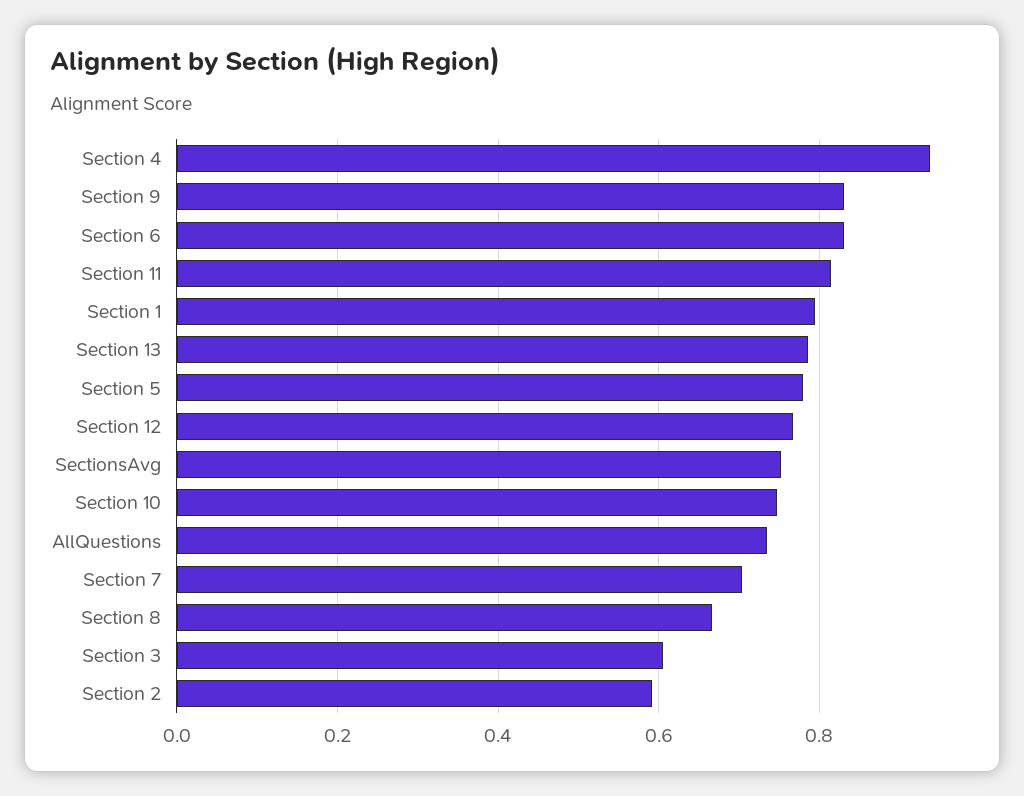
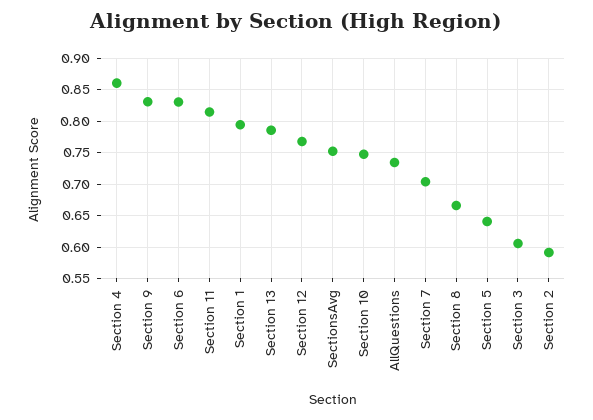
  {
-   "Section 4": 0.94,
+   "Section 4": 0.86,
    "Section 9": 0.83,
    "Section 6": 0.83,
    "Section 11": 0.81,
    "Section 1": 0.79,
    "Section 13": 0.79,
-   "Section 5": 0.78,
+   "Section 5": 0.64,
    "Section 12": 0.77,
    "SectionsAvg": 0.75,
    "Section 10": 0.75,
    "AllQuestions": 0.73,
    "Section 7": 0.7,
    "Section 8": 0.67,
    "Section 3": 0.61,
    "Section 2": 0.59
  }

